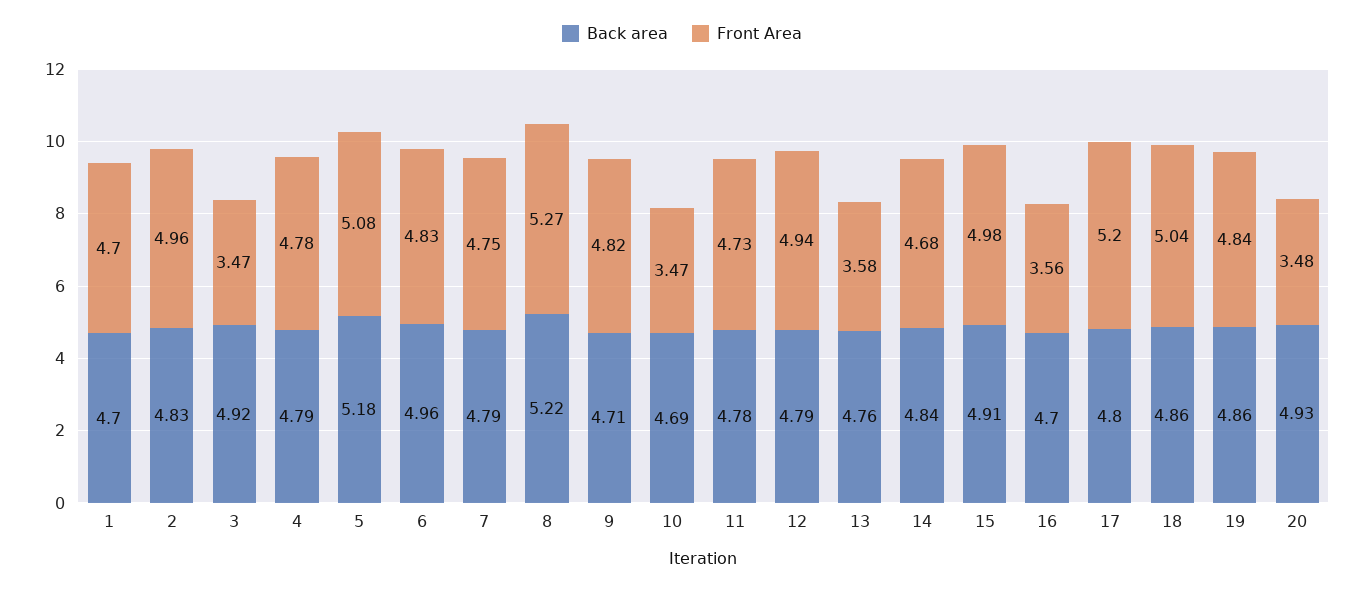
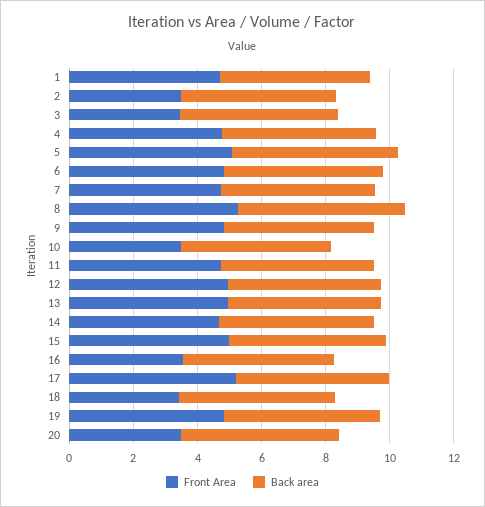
  {
    "Back area": {
      "1": 4.7,
      "2": 4.83,
      "3": 4.92,
      "4": 4.79,
      "5": 5.18,
      "6": 4.96,
      "7": 4.79,
      "8": 5.22,
      "9": 4.71,
      "10": 4.69,
      "11": 4.78,
      "12": 4.79,
      "13": 4.76,
      "14": 4.84,
      "15": 4.91,
      "16": 4.7,
      "17": 4.8,
      "18": 4.86,
      "19": 4.86,
      "20": 4.93
    },
    "Front Area": {
      "1": 4.7,
-     "2": 4.96,
+     "2": 3.5,
      "3": 3.47,
      "4": 4.78,
      "5": 5.08,
      "6": 4.83,
      "7": 4.75,
      "8": 5.27,
      "9": 4.82,
      "10": 3.47,
      "11": 4.73,
      "12": 4.94,
-     "13": 3.58,
+     "13": 5,
      "14": 4.68,
      "15": 4.98,
      "16": 3.56,
      "17": 5.2,
-     "18": 5.04,
+     "18": 3.5,
      "19": 4.84,
      "20": 3.48
    }
  }

